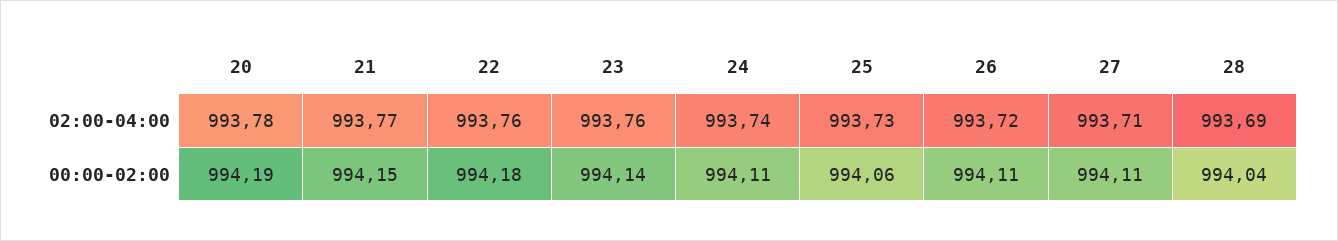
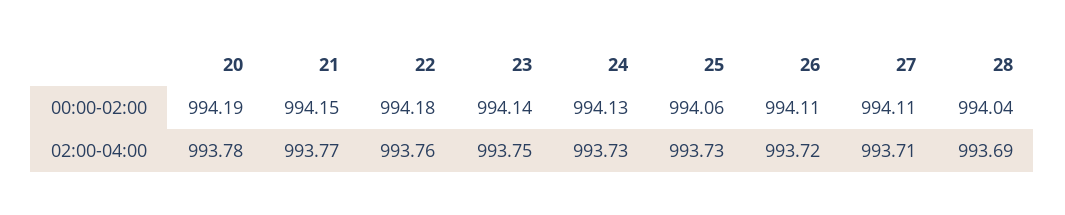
  {
    "20": {
      "02:00-04:00": 993.78,
      "00:00-02:00": 994.19
    },
    "21": {
      "02:00-04:00": 993.77,
      "00:00-02:00": 994.15
    },
    "22": {
      "02:00-04:00": 993.76,
      "00:00-02:00": 994.18
    },
    "23": {
-     "02:00-04:00": 993.76,
+     "02:00-04:00": 993.75,
      "00:00-02:00": 994.14
    },
    "24": {
-     "02:00-04:00": 993.74,
+     "02:00-04:00": 993.73,
-     "00:00-02:00": 994.11
+     "00:00-02:00": 994.13
    },
    "25": {
      "02:00-04:00": 993.73,
      "00:00-02:00": 994.06
    },
    "26": {
      "02:00-04:00": 993.72,
      "00:00-02:00": 994.11
    },
    "27": {
      "02:00-04:00": 993.71,
      "00:00-02:00": 994.11
    },
    "28": {
      "02:00-04:00": 993.69,
      "00:00-02:00": 994.04
    }
  }

